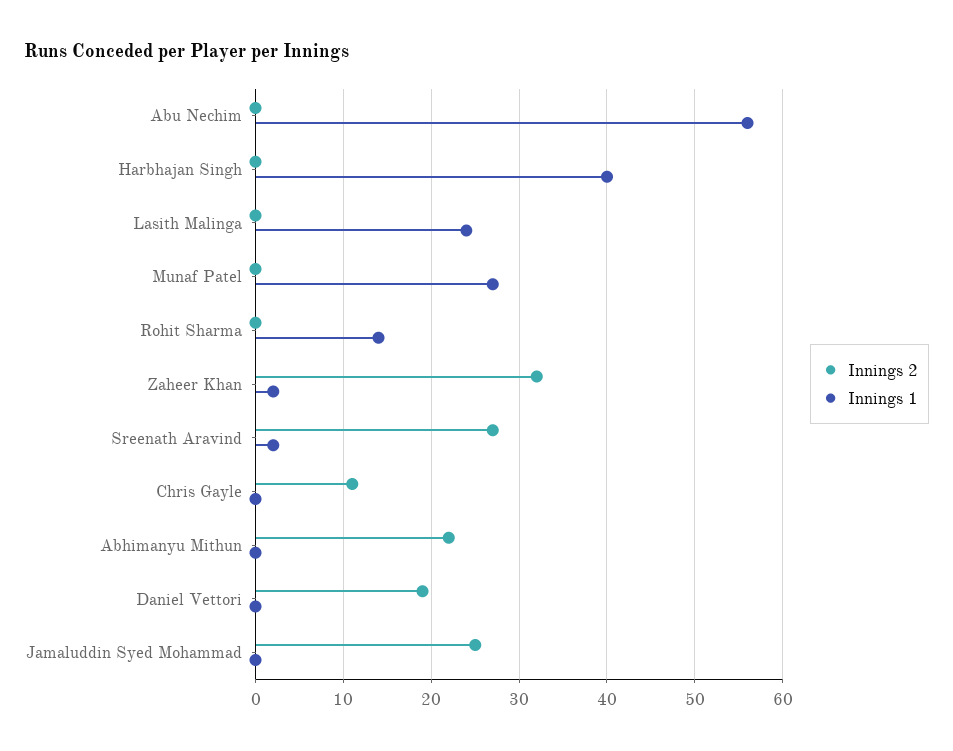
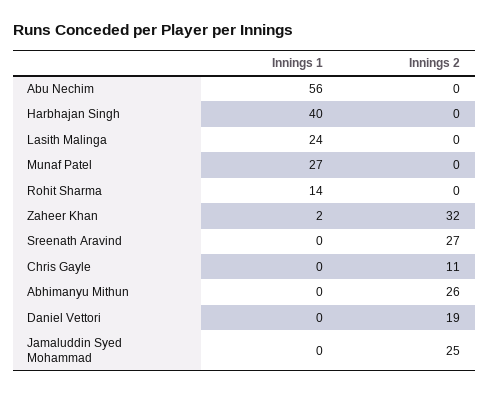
  {
    "Innings 2": {
      "Abu Nechim": 0,
      "Harbhajan Singh": 0,
      "Lasith Malinga": 0,
      "Munaf Patel": 0,
      "Rohit Sharma": 0,
      "Zaheer Khan": 32,
      "Sreenath Aravind": 27,
      "Chris Gayle": 11,
-     "Abhimanyu Mithun": 22,
+     "Abhimanyu Mithun": 26,
      "Daniel Vettori": 19,
      "Jamaluddin Syed Mohammad": 25
    },
    "Innings 1": {
      "Abu Nechim": 56,
      "Harbhajan Singh": 40,
      "Lasith Malinga": 24,
      "Munaf Patel": 27,
      "Rohit Sharma": 14,
      "Zaheer Khan": 2,
-     "Sreenath Aravind": 2,
+     "Sreenath Aravind": 0,
      "Chris Gayle": 0,
      "Abhimanyu Mithun": 0,
      "Daniel Vettori": 0,
      "Jamaluddin Syed Mohammad": 0
    }
  }

